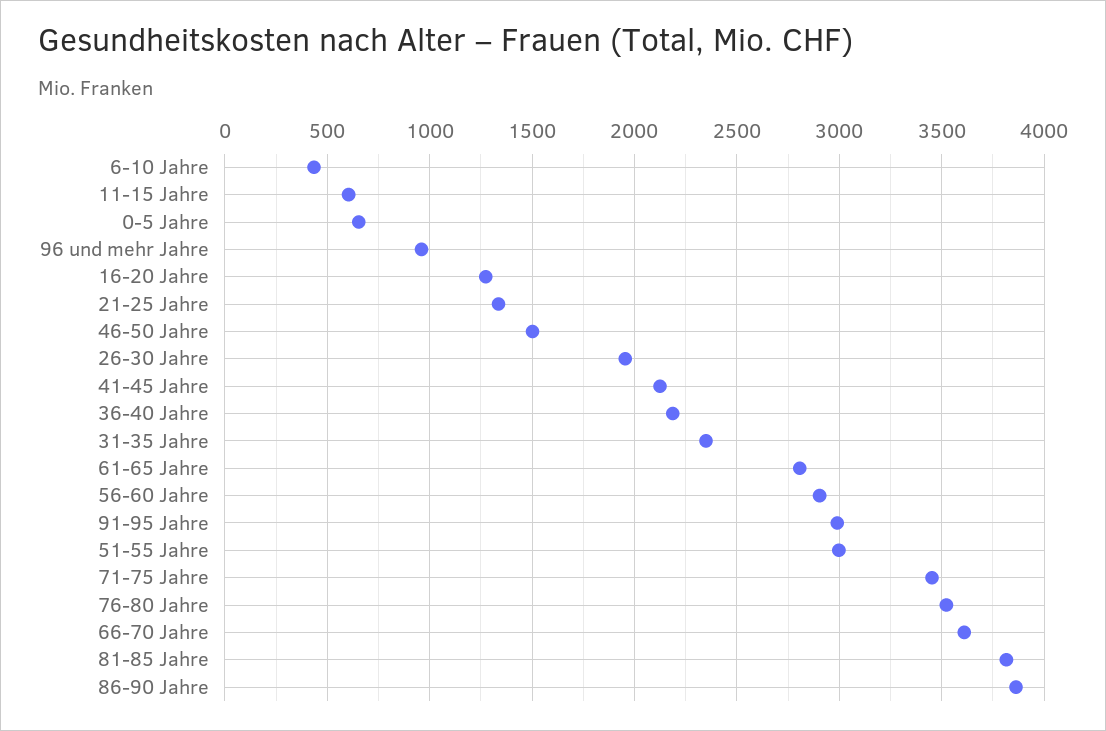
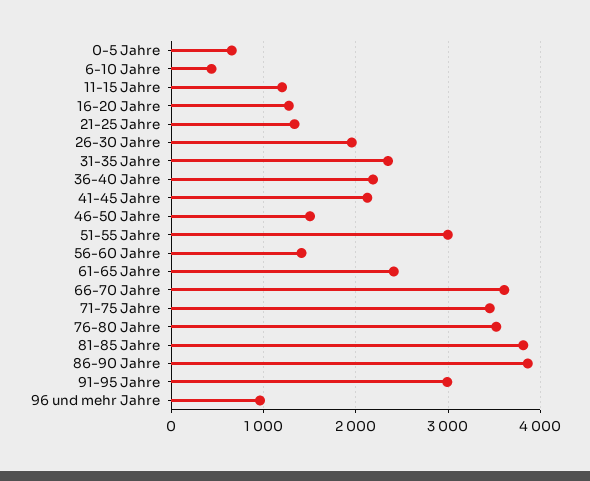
  {
    "6-10 Jahre": 450,
-   "11-15 Jahre": 600,
+   "11-15 Jahre": 1200,
    "0-5 Jahre": 650,
    "96 und mehr Jahre": 950,
    "16-20 Jahre": 1250,
    "21-25 Jahre": 1350,
    "46-50 Jahre": 1500,
    "26-30 Jahre": 1950,
    "41-45 Jahre": 2150,
    "36-40 Jahre": 2200,
    "31-35 Jahre": 2350,
-   "61-65 Jahre": 2800,
+   "61-65 Jahre": 2400,
-   "56-60 Jahre": 2900,
+   "56-60 Jahre": 1400,
    "91-95 Jahre": 3000,
    "51-55 Jahre": 3000,
    "71-75 Jahre": 3450,
    "76-80 Jahre": 3500,
    "66-70 Jahre": 3600,
    "81-85 Jahre": 3800,
    "86-90 Jahre": 3850
  }

